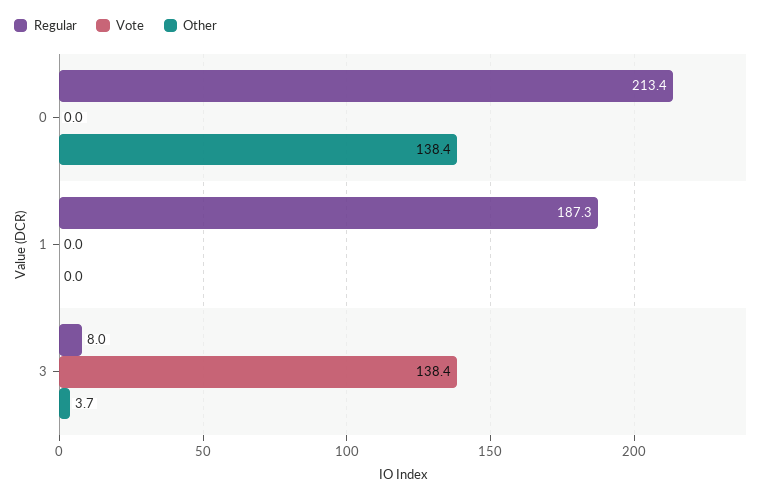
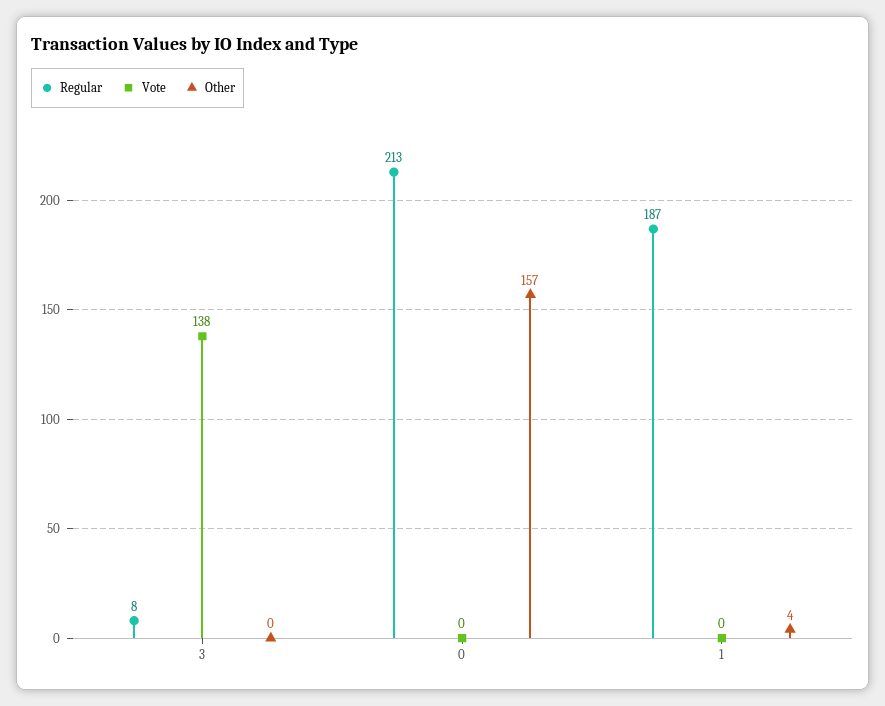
  {
    "Regular": {
      "0": 213.4,
      "1": 187.3,
      "3": 8
    },
    "Vote": {
      "0": 0,
      "1": 0,
      "3": 138.4
    },
    "Other": {
-     "0": 138.4,
+     "0": 157,
-     "1": 0,
+     "1": 4,
-     "3": 3.7
+     "3": 0
    }
  }

